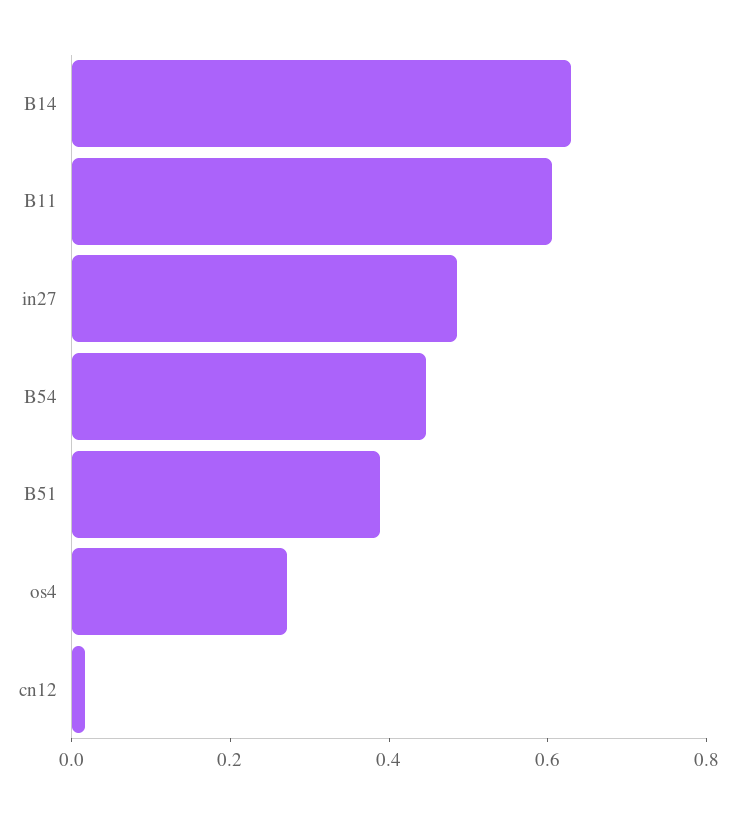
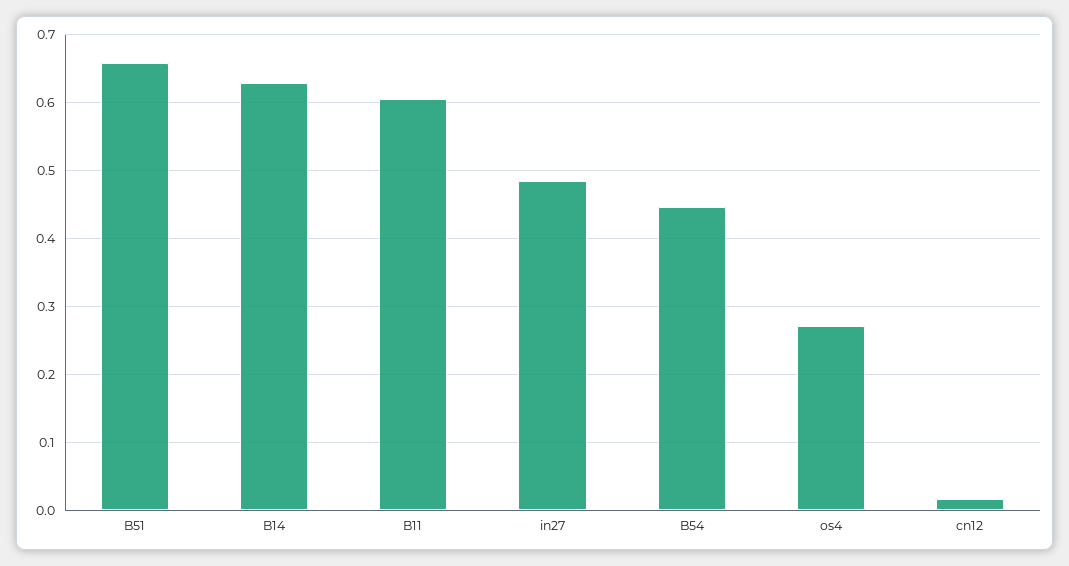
  {
    "B14": 0.63,
    "B11": 0.61,
    "in27": 0.49,
    "B54": 0.45,
-   "B51": 0.4,
+   "B51": 0.66,
    "os4": 0.27,
    "cn12": 0.02
  }

